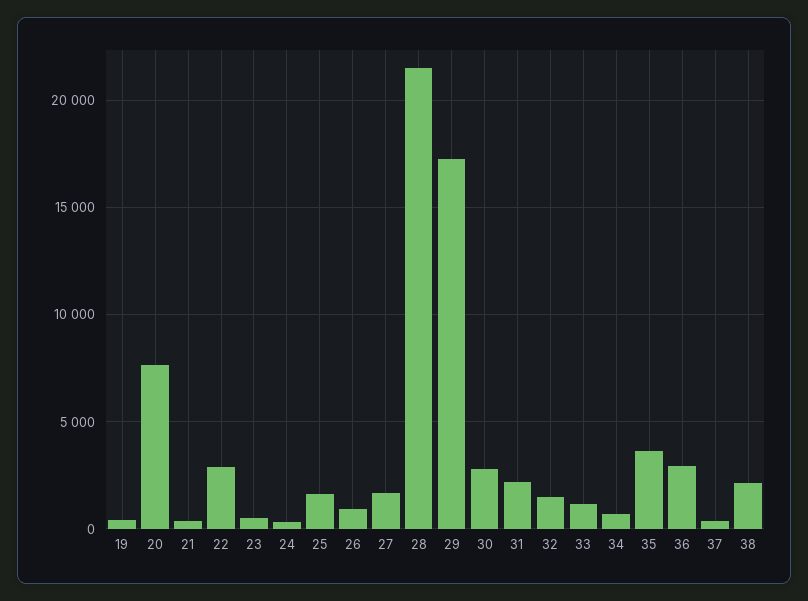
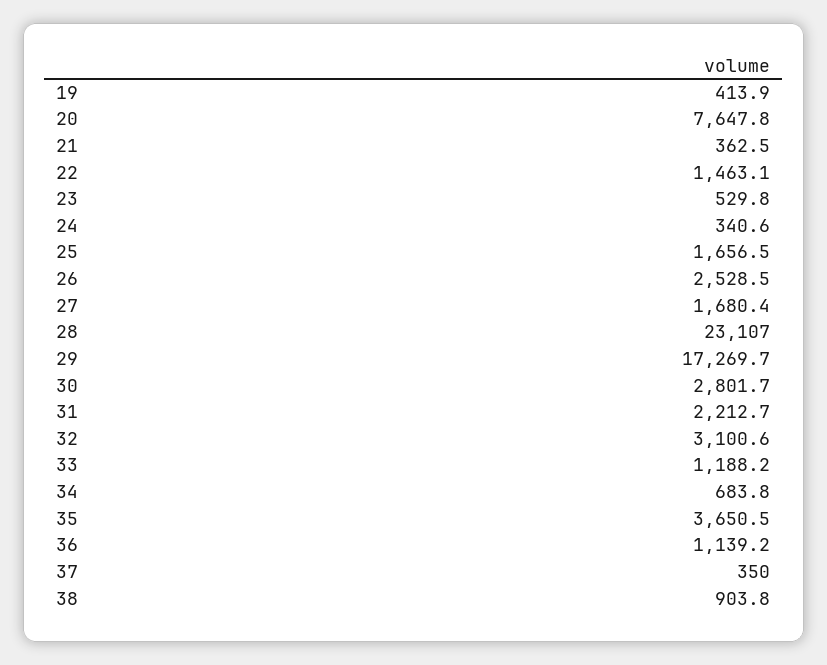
  {
    "19": 413.9,
    "20": 7647.8,
    "21": 362.5,
-   "22": 3000,
+   "22": 1463.1,
    "23": 529.8,
    "24": 340.6,
    "25": 1656.5,
-   "26": 1000,
+   "26": 2528.5,
    "27": 1680.4,
-   "28": 21500,
+   "28": 23107,
    "29": 17269.7,
    "30": 2801.7,
    "31": 2212.7,
-   "32": 1500,
+   "32": 3100.6,
    "33": 1188.2,
    "34": 683.8,
    "35": 3650.5,
-   "36": 3000,
+   "36": 1139.2,
    "37": 350,
-   "38": 2000
+   "38": 903.8
  }

